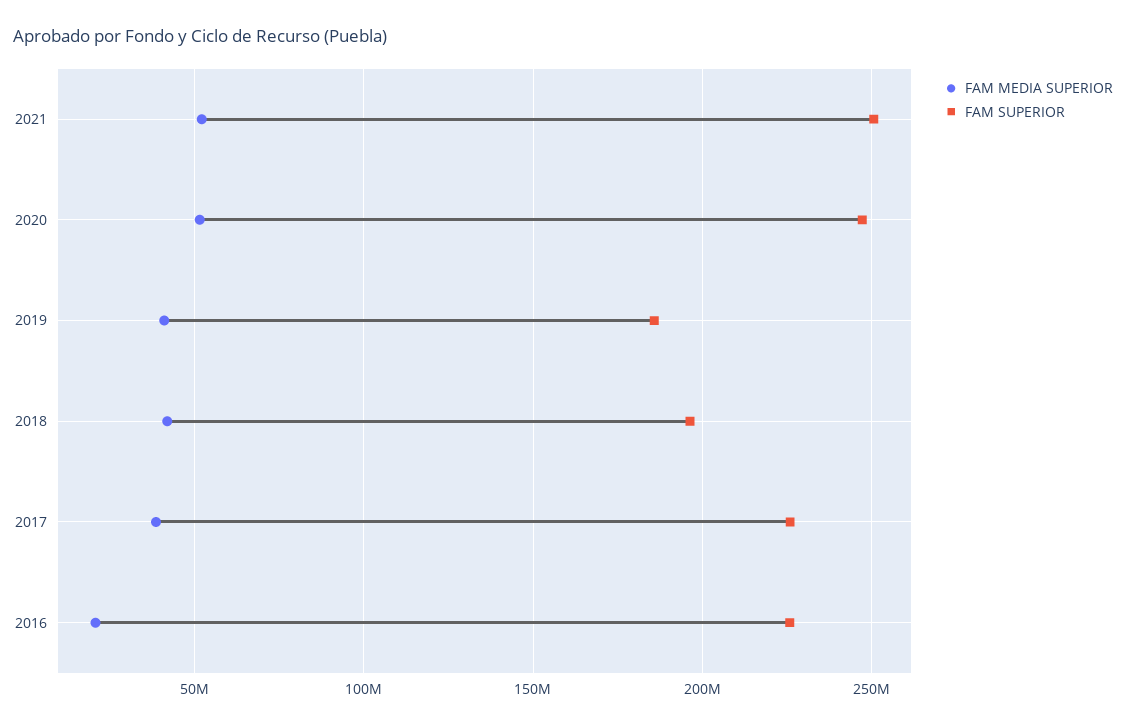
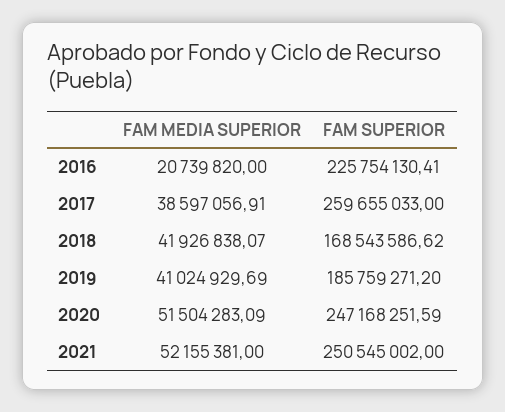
  {
    "FAM MEDIA SUPERIOR": {
      "2021": 52155381,
      "2020": 51504283.09,
      "2019": 41024929.69,
      "2018": 41926838.07,
      "2017": 38597056.91,
      "2016": 20739820
    },
    "FAM SUPERIOR": {
      "2021": 250545002,
      "2020": 247168251.59,
      "2019": 185759271.2,
-     "2018": 195000000,
+     "2018": 168543586.62,
-     "2017": 225000000,
+     "2017": 259655033,
      "2016": 225754130.41
    }
  }

